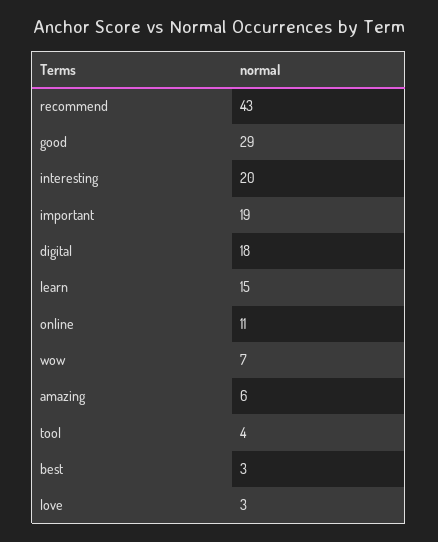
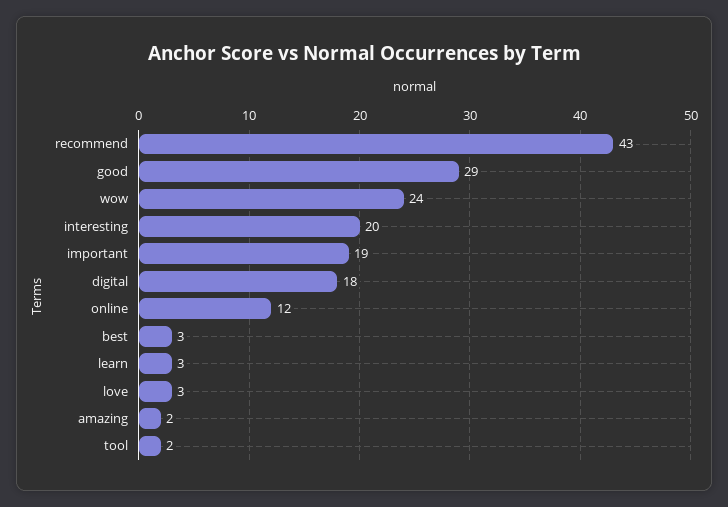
  {
    "recommend": 43,
    "good": 29,
    "interesting": 20,
    "important": 19,
    "digital": 18,
-   "learn": 15,
+   "learn": 3,
-   "online": 11,
+   "online": 12,
-   "wow": 7,
+   "wow": 24,
-   "amazing": 6,
+   "amazing": 2,
-   "tool": 4,
+   "tool": 2,
    "best": 3,
    "love": 3
  }

